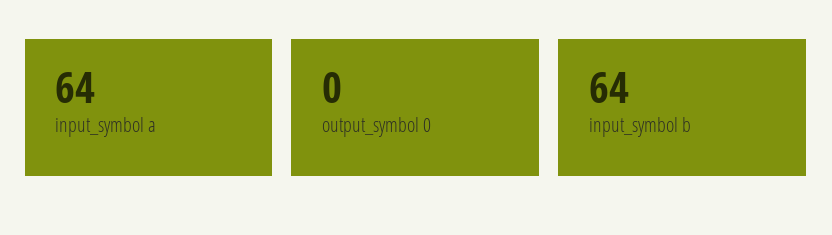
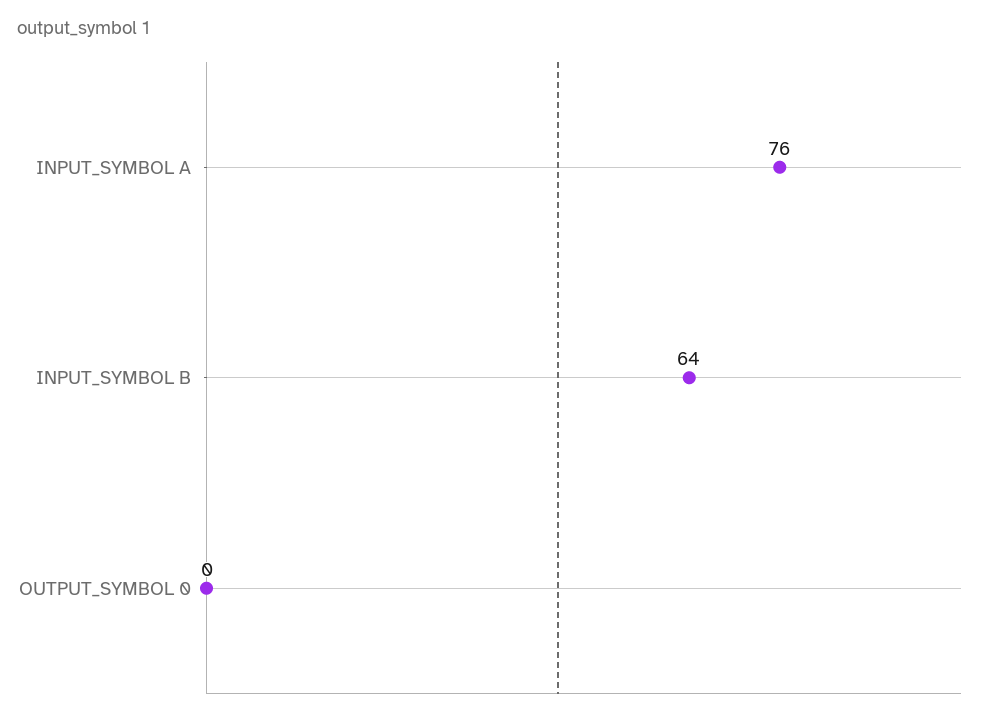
  {
-   "input_symbol a": 64,
+   "input_symbol a": 76,
    "output_symbol 0": 0,
    "input_symbol b": 64
  }

